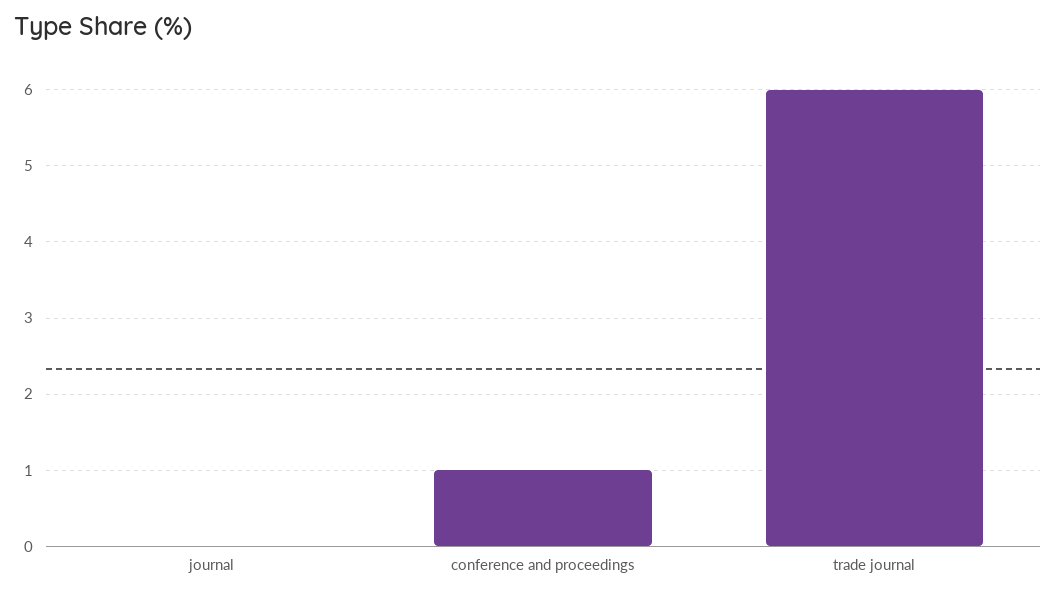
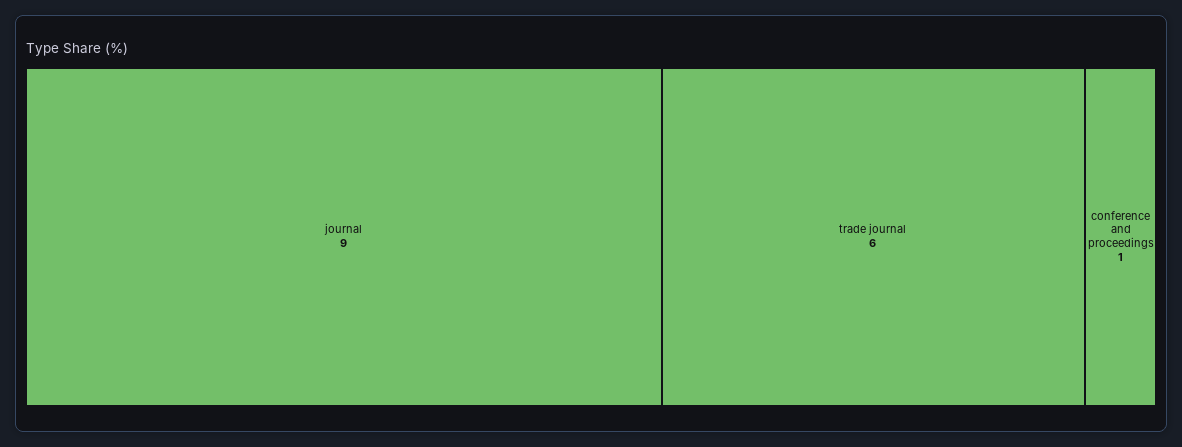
  {
-   "journal": 0,
+   "journal": 9,
    "conference and proceedings": 1,
    "trade journal": 6
  }

